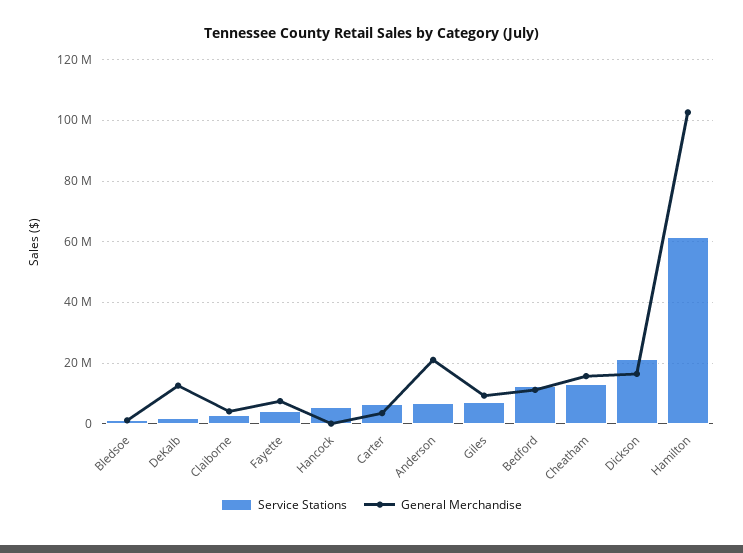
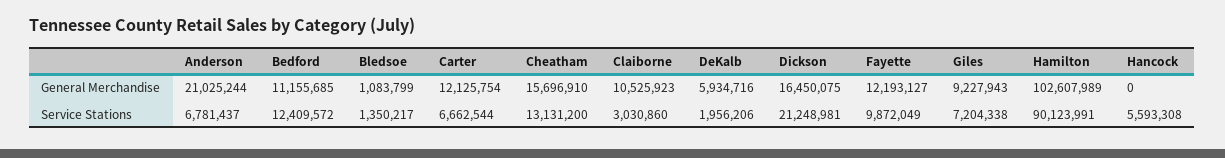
  {
    "Service Stations": {
      "Bledsoe": 1350217,
      "DeKalb": 1956206,
      "Claiborne": 3030860,
-     "Fayette": 4000000,
+     "Fayette": 9872049,
      "Hancock": 5593308,
      "Carter": 6662544,
      "Anderson": 6781437,
      "Giles": 7204338,
      "Bedford": 12409572,
      "Cheatham": 13131200,
      "Dickson": 21248981,
-     "Hamilton": 62000000
+     "Hamilton": 90123991
    },
    "General Merchandise": {
      "Bledsoe": 1083799,
-     "DeKalb": 12000000,
+     "DeKalb": 5934716,
-     "Claiborne": 4000000,
+     "Claiborne": 10525923,
-     "Fayette": 8000000,
+     "Fayette": 12193127,
      "Hancock": 0,
-     "Carter": 4000000,
+     "Carter": 12125754,
      "Anderson": 21025244,
      "Giles": 9227943,
      "Bedford": 11155685,
      "Cheatham": 15696910,
      "Dickson": 16450075,
      "Hamilton": 102607989
    }
  }

